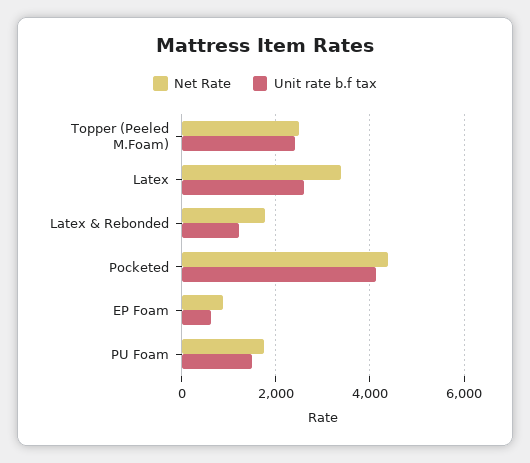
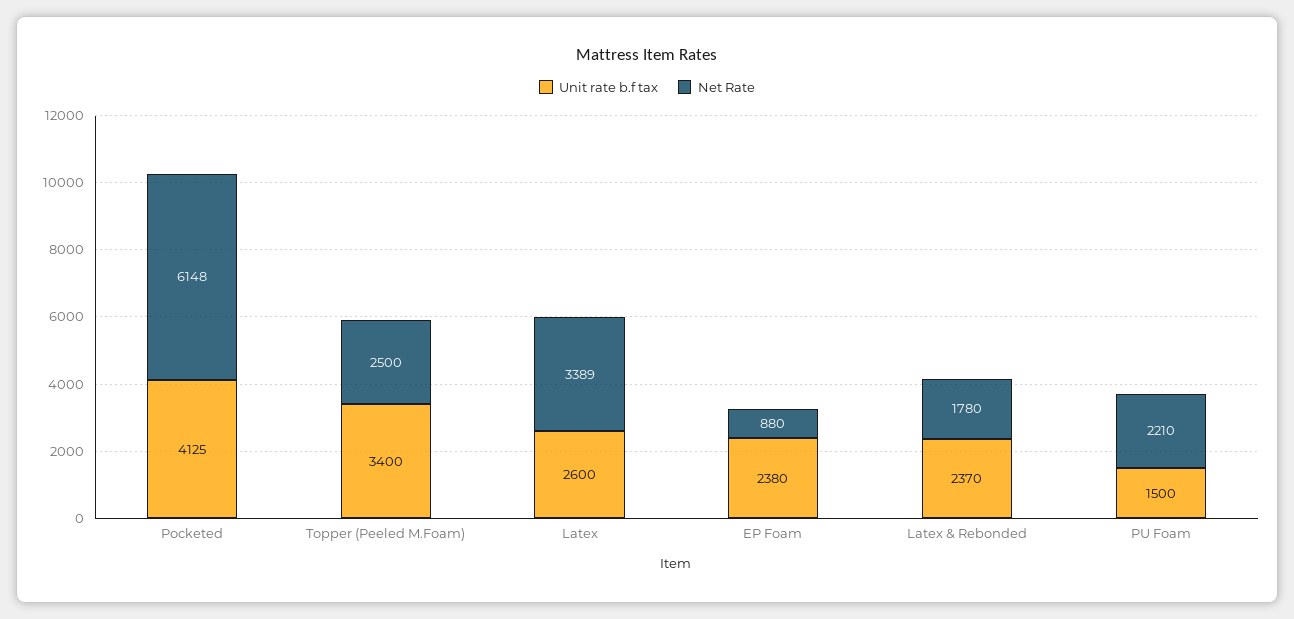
  {
    "Net Rate": {
      "Topper (Peeled M.Foam)": 2500,
      "Latex": 3389,
      "Latex & Rebonded": 1780,
-     "Pocketed": 4400,
+     "Pocketed": 6148,
      "EP Foam": 880,
-     "PU Foam": 1800
+     "PU Foam": 2210
    },
    "Unit rate b.f tax": {
-     "Topper (Peeled M.Foam)": 2400,
+     "Topper (Peeled M.Foam)": 3400,
      "Latex": 2600,
-     "Latex & Rebonded": 1200,
+     "Latex & Rebonded": 2370,
      "Pocketed": 4125,
-     "EP Foam": 600,
+     "EP Foam": 2380,
      "PU Foam": 1500
    }
  }

